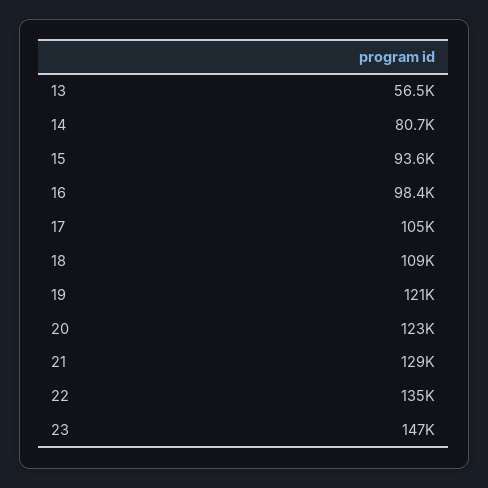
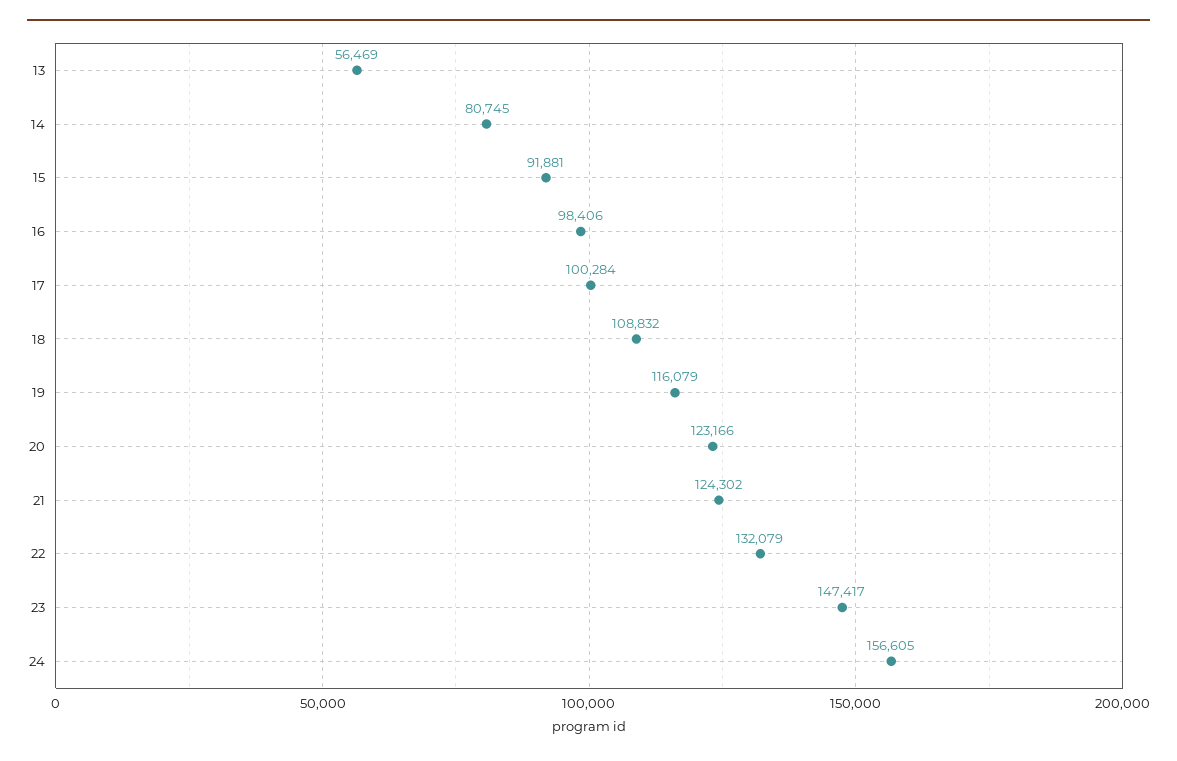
  {
    "13": 56469,
    "14": 80745,
-   "15": 93600,
+   "15": 91881,
    "16": 98406,
-   "17": 105000,
+   "17": 100284,
    "18": 108832,
-   "19": 121000,
+   "19": 116079,
    "20": 123166,
-   "21": 129000,
+   "21": 124302,
-   "22": 135000,
+   "22": 132079,
-   "23": 147417
+   "23": 147417,
+   "24": 156605
  }

